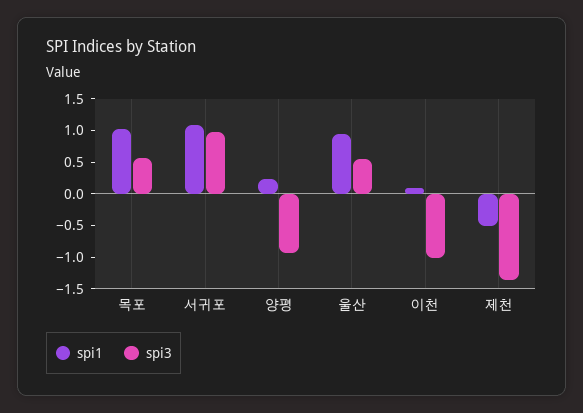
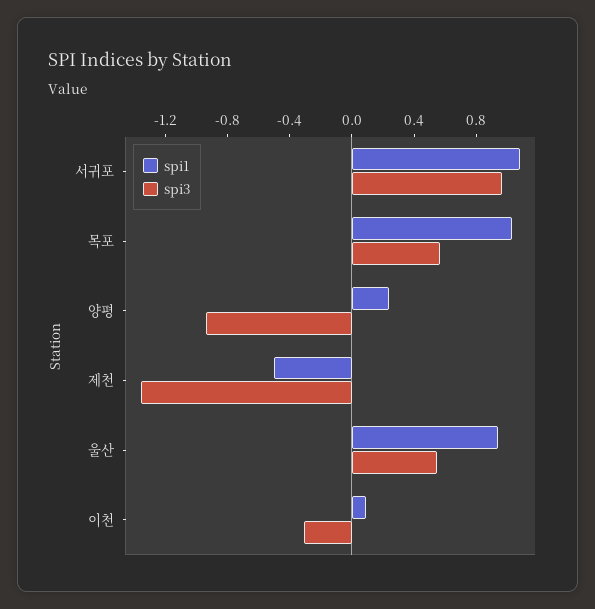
  {
    "spi1": {
      "목포": 1,
      "서귀포": 1.1,
      "양평": 0.2,
      "울산": 0.9,
      "이천": 0.1,
      "제천": -0.5
    },
    "spi3": {
      "목포": 0.6,
      "서귀포": 1,
      "양평": -0.9,
      "울산": 0.6,
-     "이천": -1,
+     "이천": -0.3,
      "제천": -1.4
    }
  }

